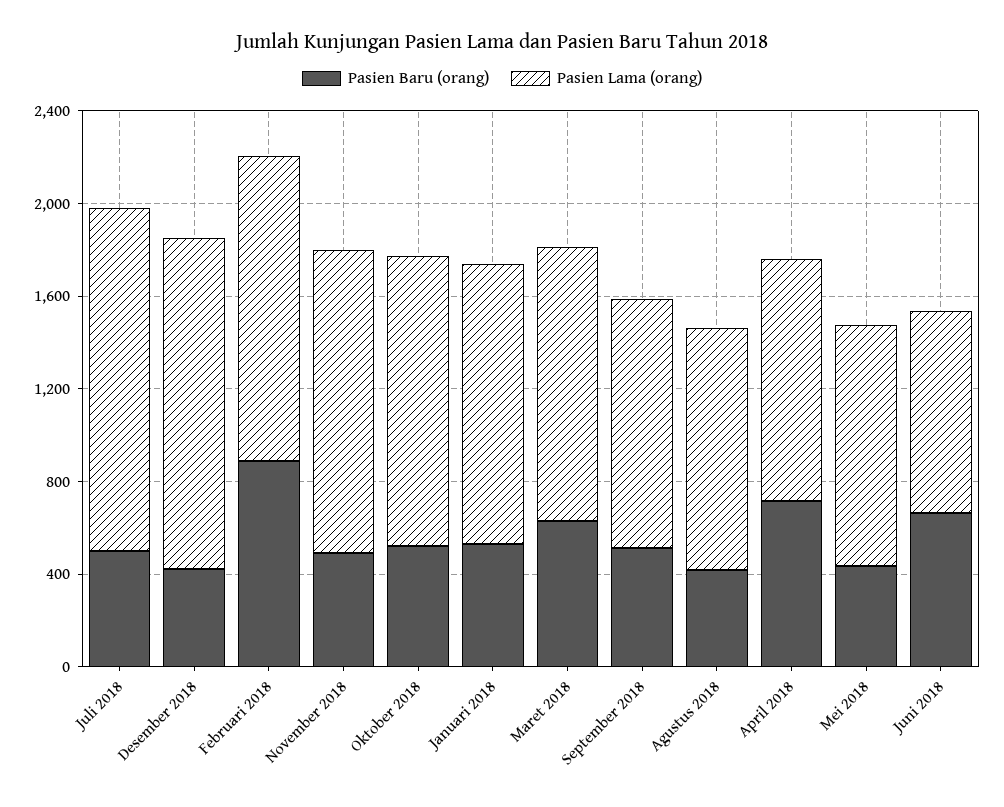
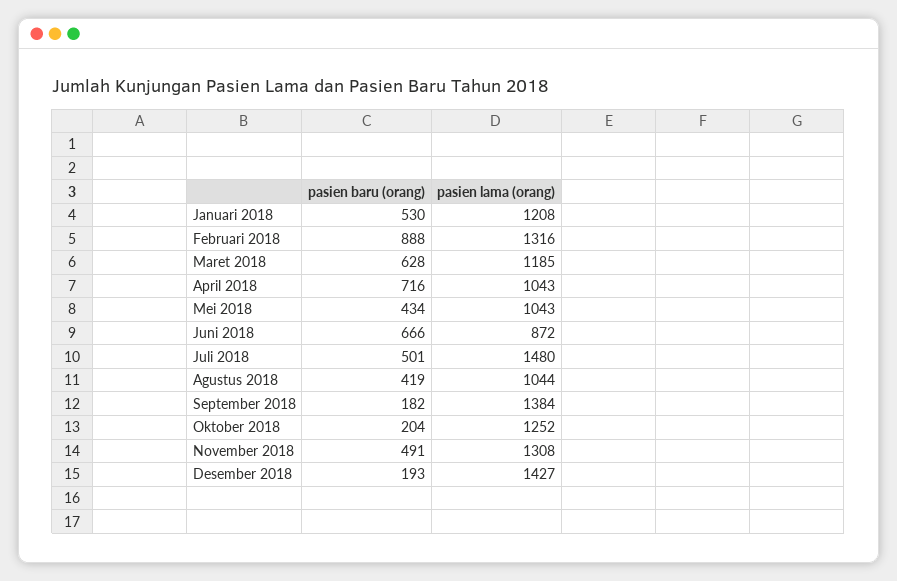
  {
    "Pasien Baru (orang)": {
      "Juli 2018": 501,
-     "Desember 2018": 400,
+     "Desember 2018": 193,
      "Februari 2018": 888,
      "November 2018": 491,
-     "Oktober 2018": 500,
+     "Oktober 2018": 204,
      "Januari 2018": 530,
      "Maret 2018": 628,
-     "September 2018": 500,
+     "September 2018": 182,
      "Agustus 2018": 419,
      "April 2018": 716,
      "Mei 2018": 434,
      "Juni 2018": 666
    },
    "Pasien Lama (orang)": {
      "Juli 2018": 1480,
      "Desember 2018": 1427,
      "Februari 2018": 1316,
      "November 2018": 1308,
      "Oktober 2018": 1252,
      "Januari 2018": 1208,
      "Maret 2018": 1185,
-     "September 2018": 1100,
+     "September 2018": 1384,
      "Agustus 2018": 1044,
      "April 2018": 1043,
      "Mei 2018": 1043,
      "Juni 2018": 872
    }
  }

